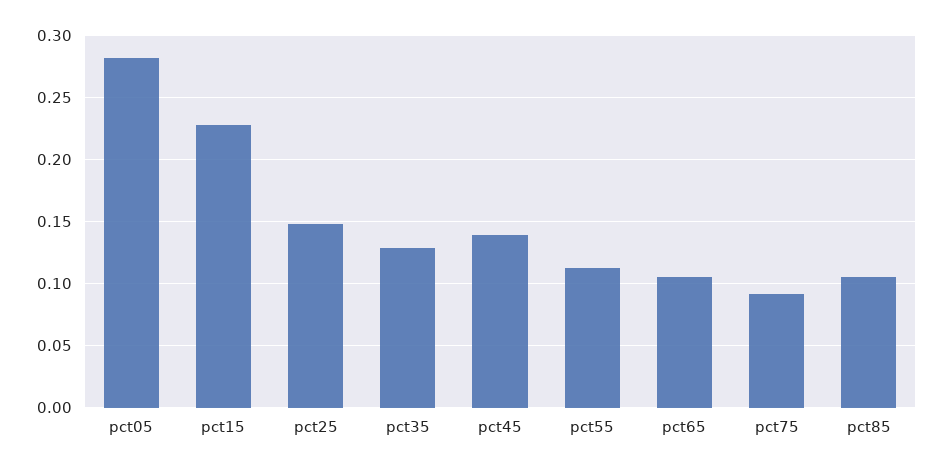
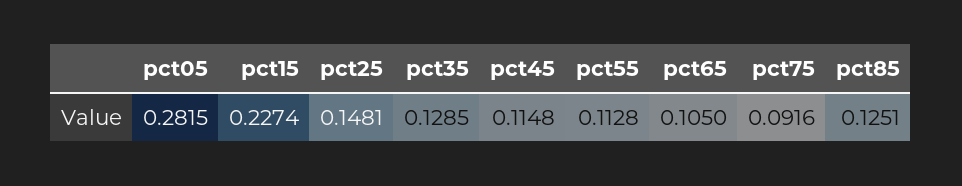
  {
    "pct05": 0.2815,
    "pct15": 0.2274,
    "pct25": 0.1481,
    "pct35": 0.1285,
-   "pct45": 0.14,
+   "pct45": 0.1148,
    "pct55": 0.1128,
    "pct65": 0.105,
    "pct75": 0.0916,
-   "pct85": 0.105
+   "pct85": 0.1251
  }

